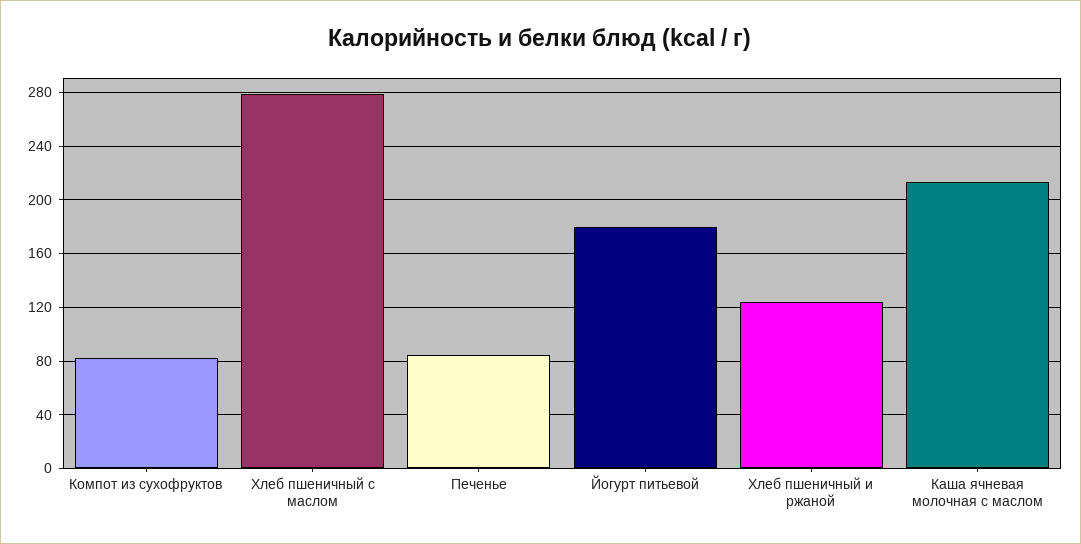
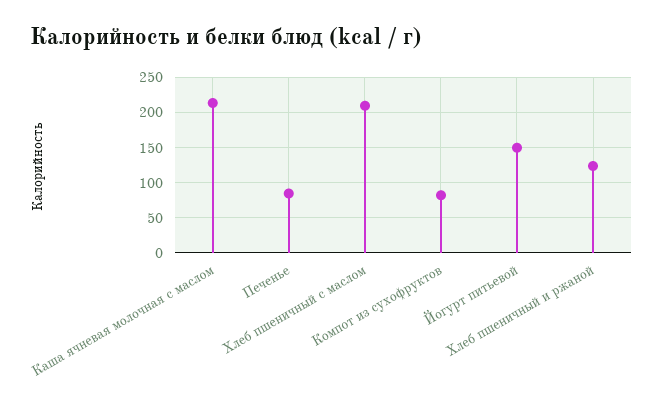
  {
    "Компот из сухофруктов": 80,
-   "Хлеб пшеничный с маслом": 280,
+   "Хлеб пшеничный с маслом": 210,
    "Печенье": 85,
-   "Йогурт питьевой": 180,
+   "Йогурт питьевой": 150,
    "Хлеб пшеничный и ржаной": 125,
    "Каша ячневая молочная с маслом": 215
  }

